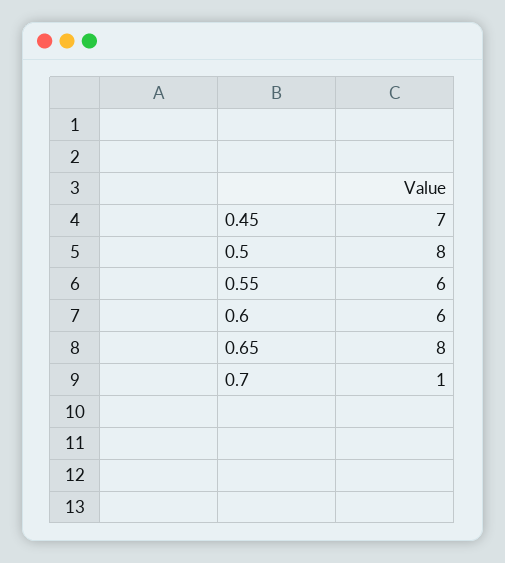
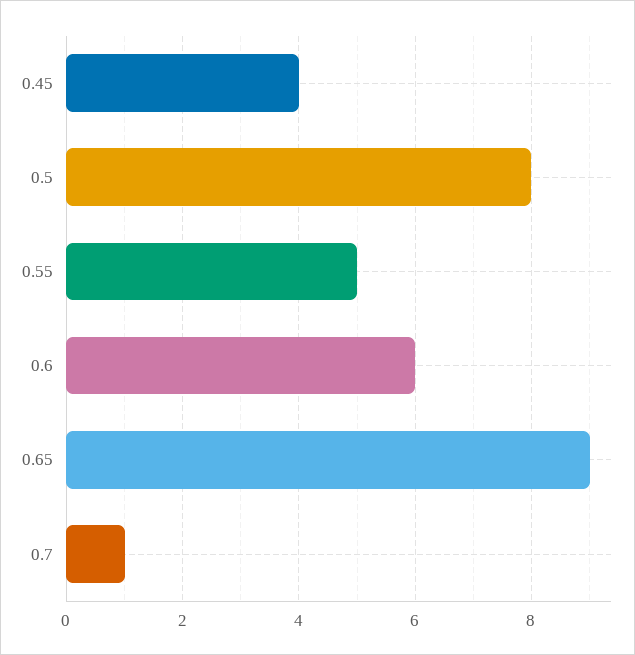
  {
-   "0.45": 7,
+   "0.45": 4,
    "0.5": 8,
-   "0.55": 6,
+   "0.55": 5,
    "0.6": 6,
-   "0.65": 8,
+   "0.65": 9,
    "0.7": 1
  }

